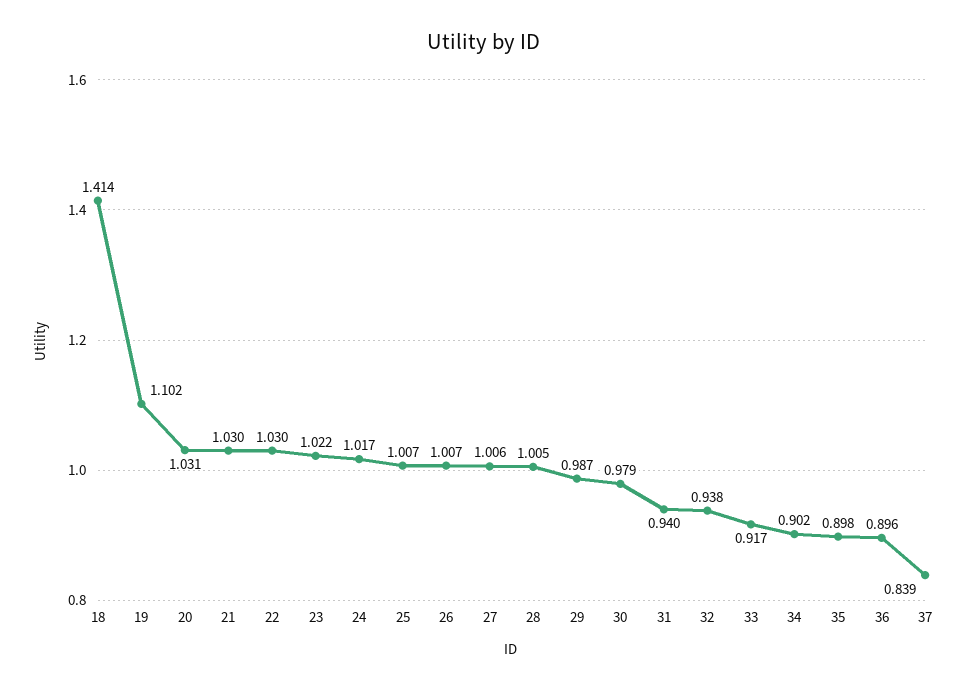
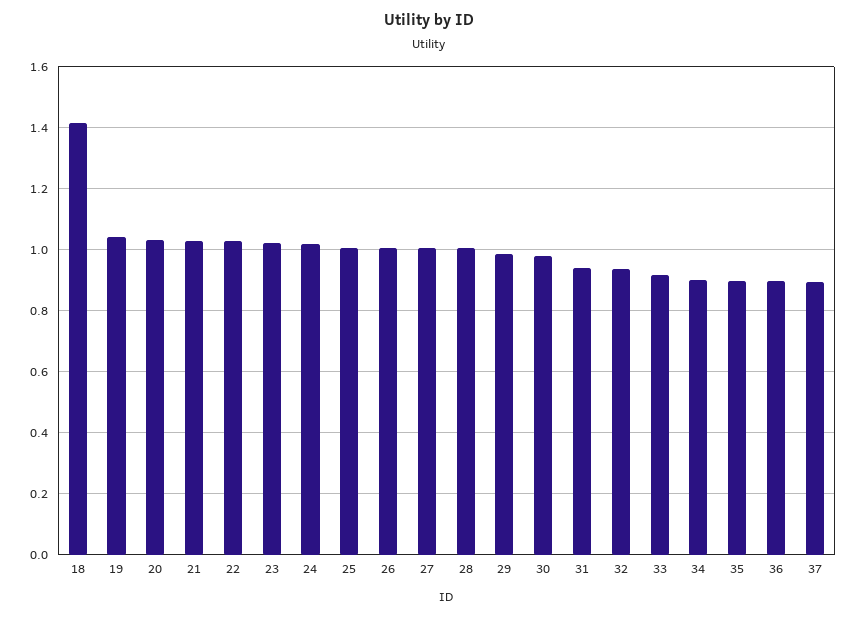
  {
    "18": 1.414,
-   "19": 1.102,
+   "19": 1.04,
    "20": 1.031,
    "21": 1.03,
    "22": 1.03,
    "23": 1.022,
    "24": 1.017,
    "25": 1.007,
    "26": 1.007,
    "27": 1.006,
    "28": 1.005,
    "29": 0.987,
    "30": 0.979,
    "31": 0.94,
    "32": 0.938,
    "33": 0.917,
    "34": 0.902,
    "35": 0.898,
    "36": 0.896,
-   "37": 0.839
+   "37": 0.9
  }

